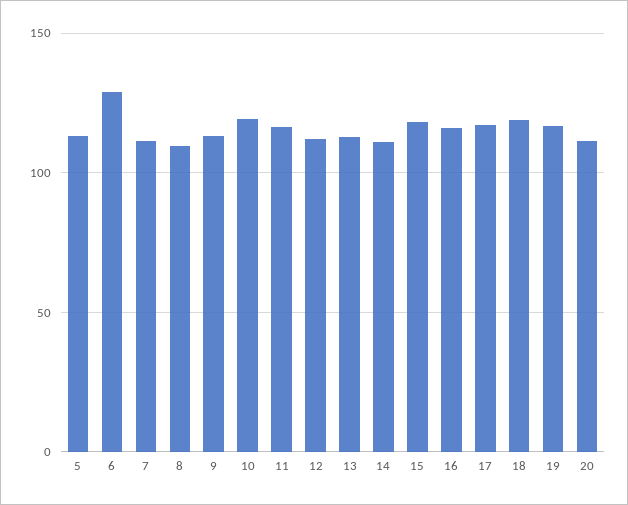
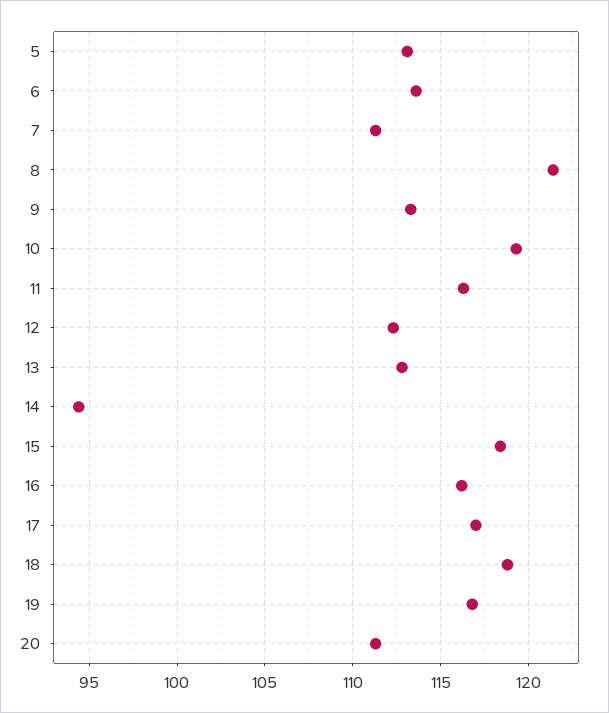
  {
    "5": 113,
-   "6": 130,
+   "6": 113.5,
    "7": 111.5,
-   "8": 110,
+   "8": 121.5,
    "9": 113.5,
    "10": 119.5,
    "11": 116.5,
    "12": 112.5,
    "13": 113,
-   "14": 110,
+   "14": 94.5,
    "15": 118.5,
    "16": 116,
    "17": 117,
    "18": 119,
    "19": 117,
    "20": 111.5
  }

